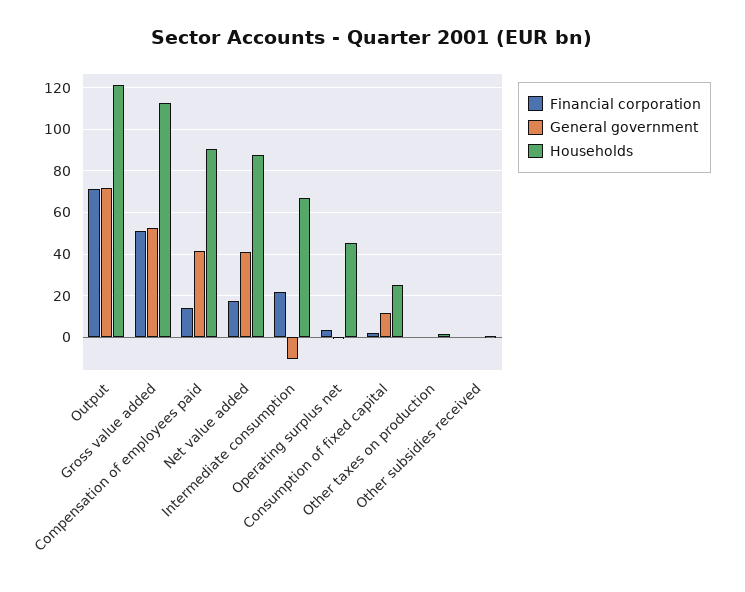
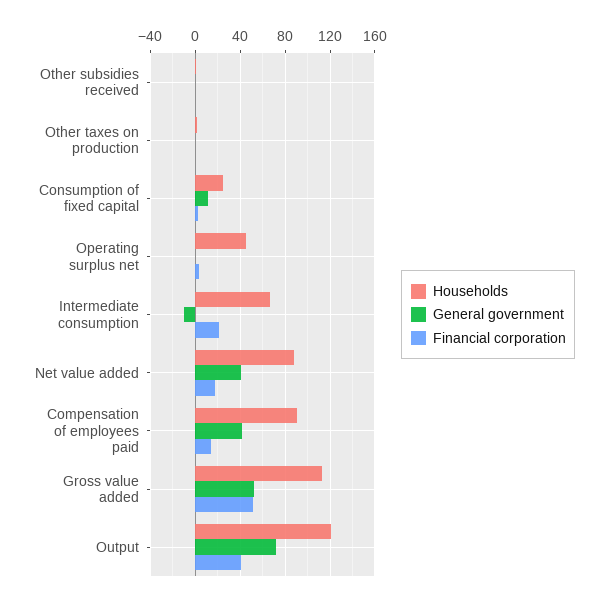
  {
    "Financial corporation": {
-     "Output": 70,
+     "Output": 40,
      "Gross value added": 50,
      "Compensation of employees paid": 15,
      "Net value added": 15,
      "Intermediate consumption": 20,
      "Operating surplus net": 5,
      "Consumption of fixed capital": 0,
      "Other taxes on production": 0,
      "Other subsidies received": 0
    },
    "General government": {
      "Output": 70,
      "Gross value added": 55,
      "Compensation of employees paid": 40,
      "Net value added": 40,
      "Intermediate consumption": -10,
      "Operating surplus net": 0,
      "Consumption of fixed capital": 10,
      "Other taxes on production": 0,
      "Other subsidies received": 0
    },
    "Households": {
      "Output": 120,
      "Gross value added": 115,
      "Compensation of employees paid": 90,
      "Net value added": 90,
      "Intermediate consumption": 65,
      "Operating surplus net": 45,
      "Consumption of fixed capital": 25,
      "Other taxes on production": 0,
      "Other subsidies received": 0
    }
  }

